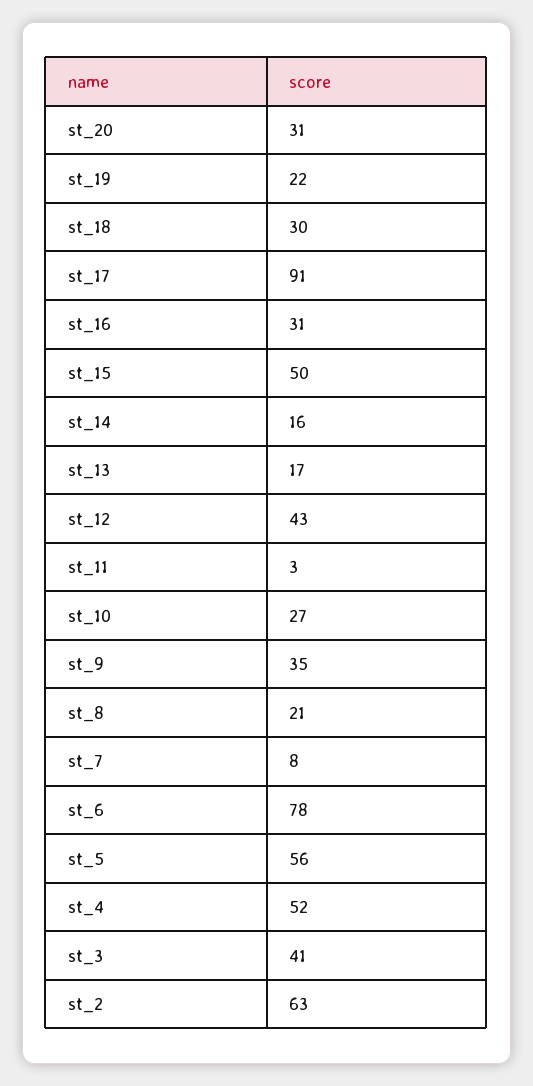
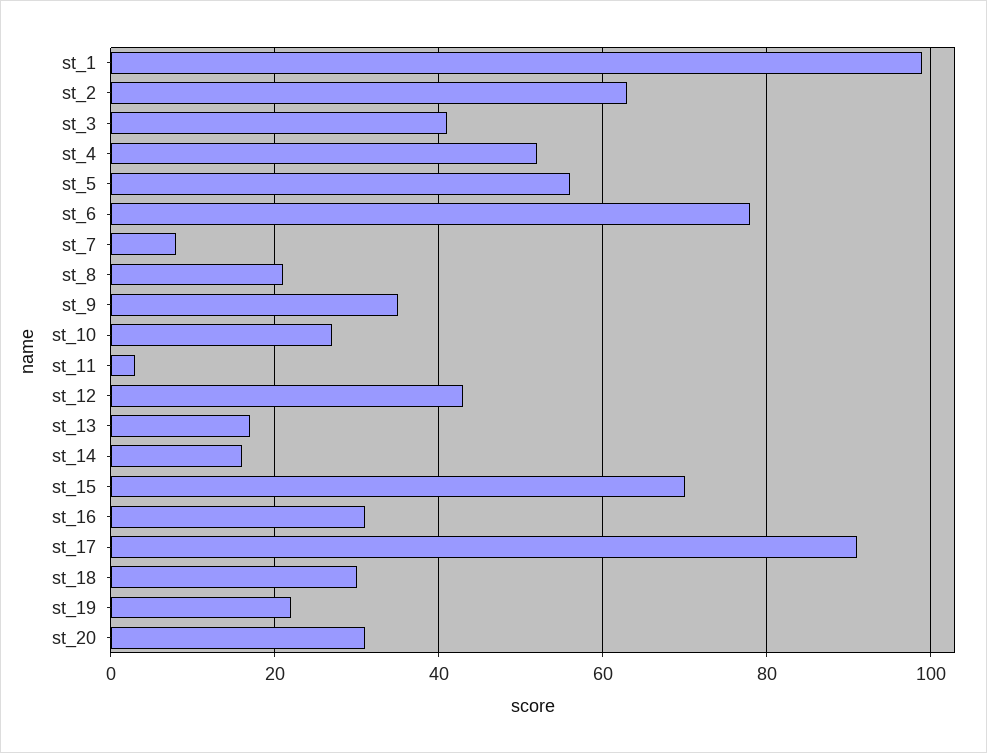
  {
    "st_20": 31,
    "st_19": 22,
    "st_18": 30,
    "st_17": 91,
    "st_16": 31,
-   "st_15": 50,
+   "st_15": 70,
    "st_14": 16,
    "st_13": 17,
    "st_12": 43,
    "st_11": 3,
    "st_10": 27,
    "st_9": 35,
    "st_8": 21,
    "st_7": 8,
    "st_6": 78,
    "st_5": 56,
    "st_4": 52,
    "st_3": 41,
-   "st_2": 63
+   "st_2": 63,
+   "st_1": 100
  }

